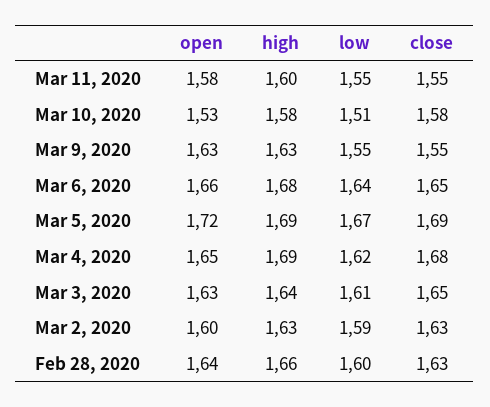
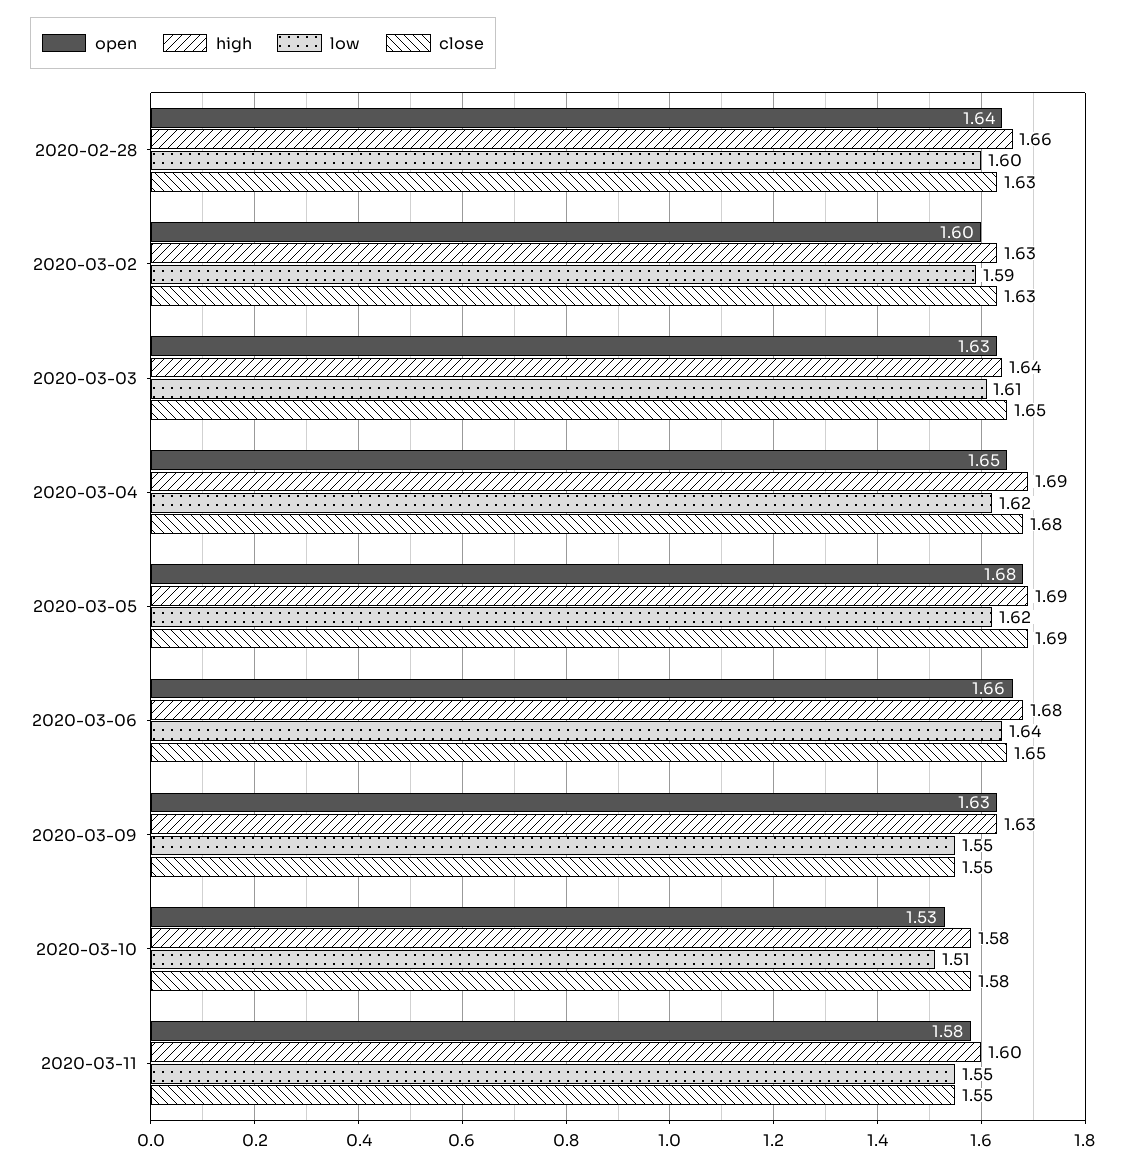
  {
    "open": {
      "Mar 11, 2020": 1.58,
      "Mar 10, 2020": 1.53,
      "Mar 9, 2020": 1.63,
      "Mar 6, 2020": 1.66,
-     "Mar 5, 2020": 1.72,
+     "Mar 5, 2020": 1.68,
      "Mar 4, 2020": 1.65,
      "Mar 3, 2020": 1.63,
      "Mar 2, 2020": 1.6,
      "Feb 28, 2020": 1.64
    },
    "high": {
      "Mar 11, 2020": 1.6,
      "Mar 10, 2020": 1.58,
      "Mar 9, 2020": 1.63,
      "Mar 6, 2020": 1.68,
      "Mar 5, 2020": 1.69,
      "Mar 4, 2020": 1.69,
      "Mar 3, 2020": 1.64,
      "Mar 2, 2020": 1.63,
      "Feb 28, 2020": 1.66
    },
    "low": {
      "Mar 11, 2020": 1.55,
      "Mar 10, 2020": 1.51,
      "Mar 9, 2020": 1.55,
      "Mar 6, 2020": 1.64,
-     "Mar 5, 2020": 1.67,
+     "Mar 5, 2020": 1.62,
      "Mar 4, 2020": 1.62,
      "Mar 3, 2020": 1.61,
      "Mar 2, 2020": 1.59,
      "Feb 28, 2020": 1.6
    },
    "close": {
      "Mar 11, 2020": 1.55,
      "Mar 10, 2020": 1.58,
      "Mar 9, 2020": 1.55,
      "Mar 6, 2020": 1.65,
      "Mar 5, 2020": 1.69,
      "Mar 4, 2020": 1.68,
      "Mar 3, 2020": 1.65,
      "Mar 2, 2020": 1.63,
      "Feb 28, 2020": 1.63
    }
  }

